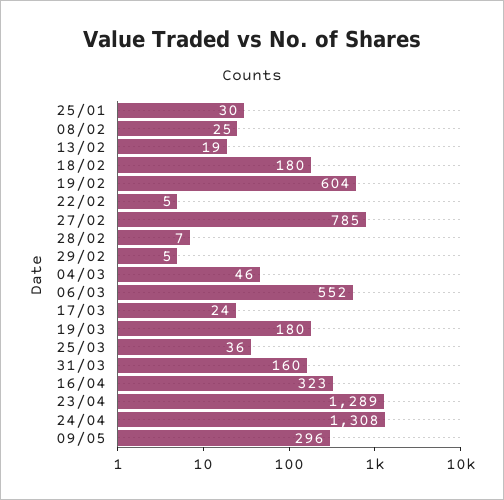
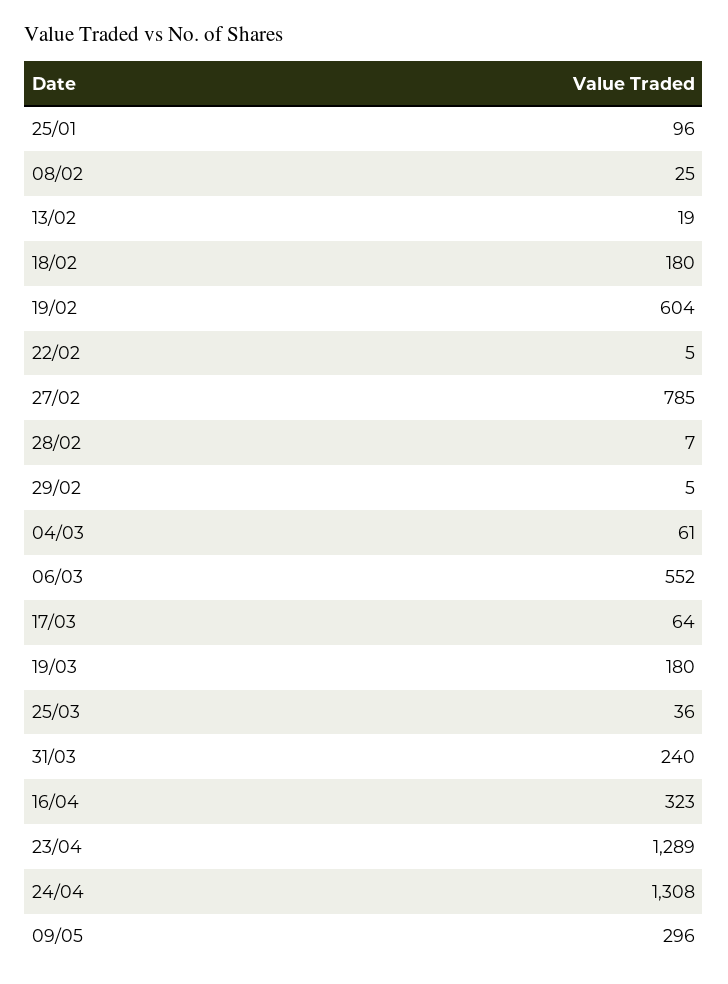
  {
-   "25/01": 30,
+   "25/01": 96,
    "08/02": 25,
    "13/02": 19,
    "18/02": 180,
    "19/02": 604,
    "22/02": 5,
    "27/02": 785,
    "28/02": 7,
    "29/02": 5,
-   "04/03": 46,
+   "04/03": 61,
    "06/03": 552,
-   "17/03": 24,
+   "17/03": 64,
    "19/03": 180,
    "25/03": 36,
-   "31/03": 160,
+   "31/03": 240,
    "16/04": 323,
    "23/04": 1289,
    "24/04": 1308,
    "09/05": 296
  }

